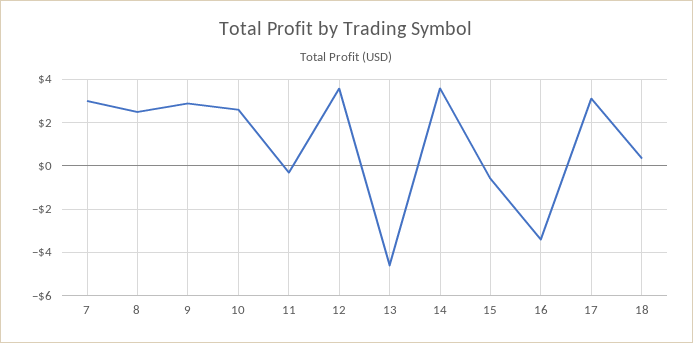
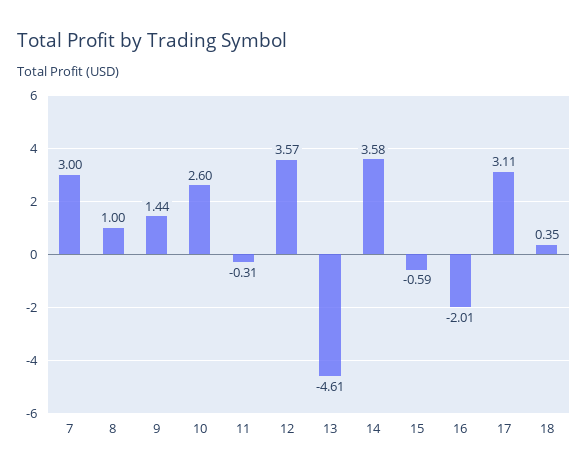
  {
    "7": 3,
-   "8": 2.5,
+   "8": 1,
-   "9": 3,
+   "9": 1.44,
    "10": 2.6,
    "11": -0.31,
    "12": 3.57,
    "13": -4.61,
    "14": 3.58,
    "15": -0.59,
-   "16": -3.5,
+   "16": -2.01,
    "17": 3.11,
    "18": 0.35
  }

